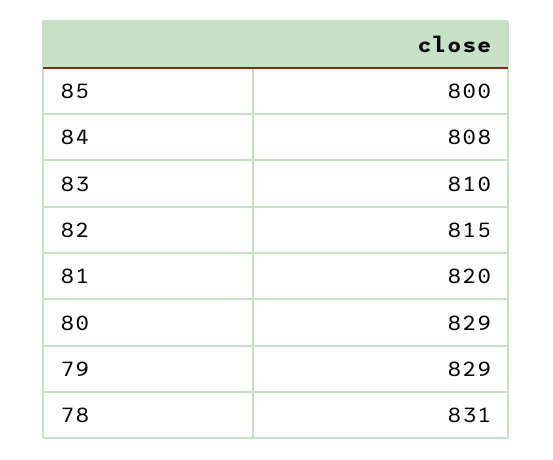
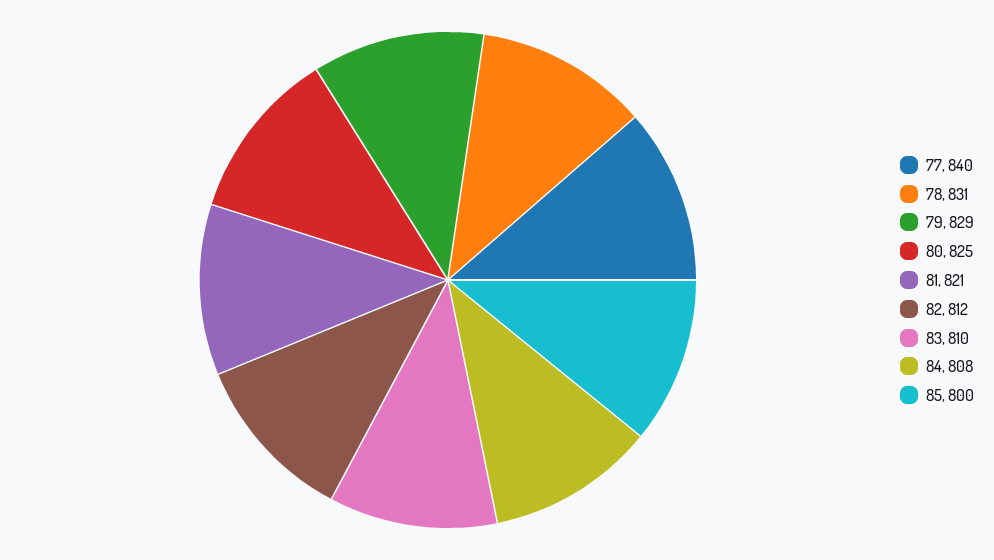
  {
    "85": 800,
    "84": 808,
    "83": 810,
-   "82": 815,
+   "82": 812,
-   "81": 820,
+   "81": 821,
-   "80": 829,
+   "80": 825,
    "79": 829,
-   "78": 831
+   "78": 831,
+   "77": 840
  }

